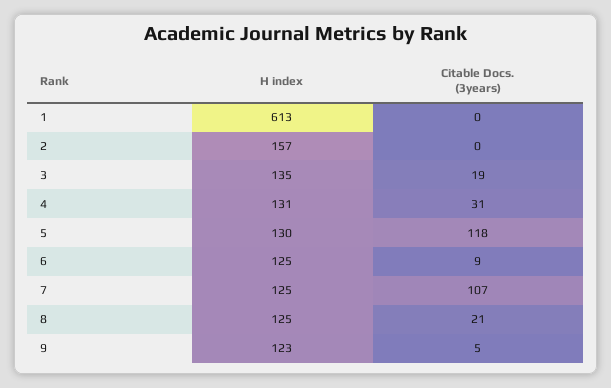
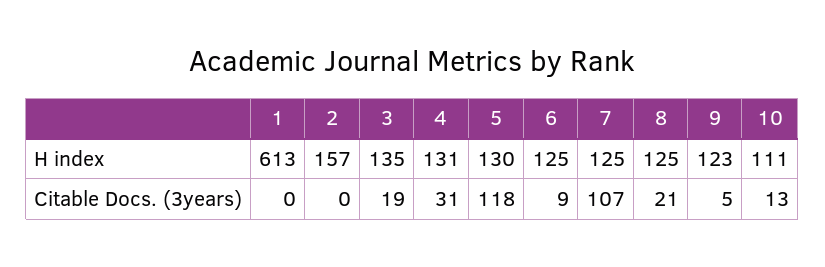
  {
    "H index": {
      "1": 613,
      "2": 157,
      "3": 135,
      "4": 131,
      "5": 130,
      "6": 125,
      "7": 125,
      "8": 125,
-     "9": 123
+     "9": 123,
+     "10": 111
    },
    "Citable Docs. (3years)": {
      "1": 0,
      "2": 0,
      "3": 19,
      "4": 31,
      "5": 118,
      "6": 9,
      "7": 107,
      "8": 21,
-     "9": 5
+     "9": 5,
+     "10": 13
    }
  }

